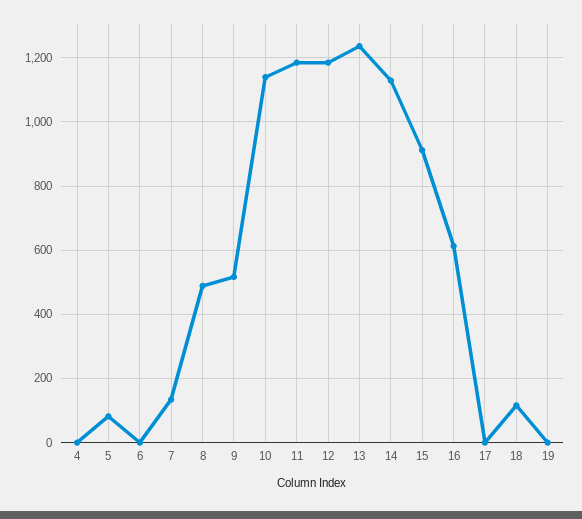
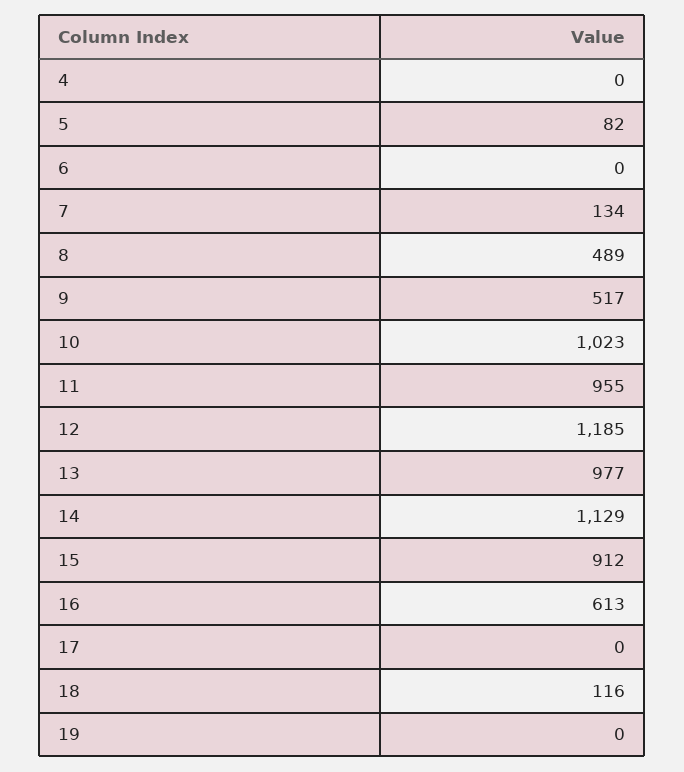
  {
    "4": 0,
    "5": 82,
    "6": 0,
    "7": 134,
    "8": 489,
    "9": 517,
-   "10": 1140,
+   "10": 1023,
-   "11": 1180,
+   "11": 955,
    "12": 1185,
-   "13": 1240,
+   "13": 977,
    "14": 1129,
    "15": 912,
    "16": 613,
    "17": 0,
    "18": 116,
    "19": 0
  }

